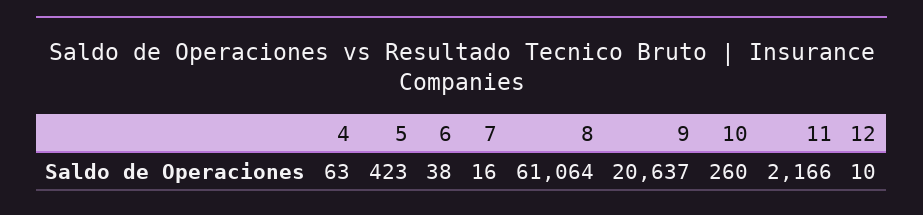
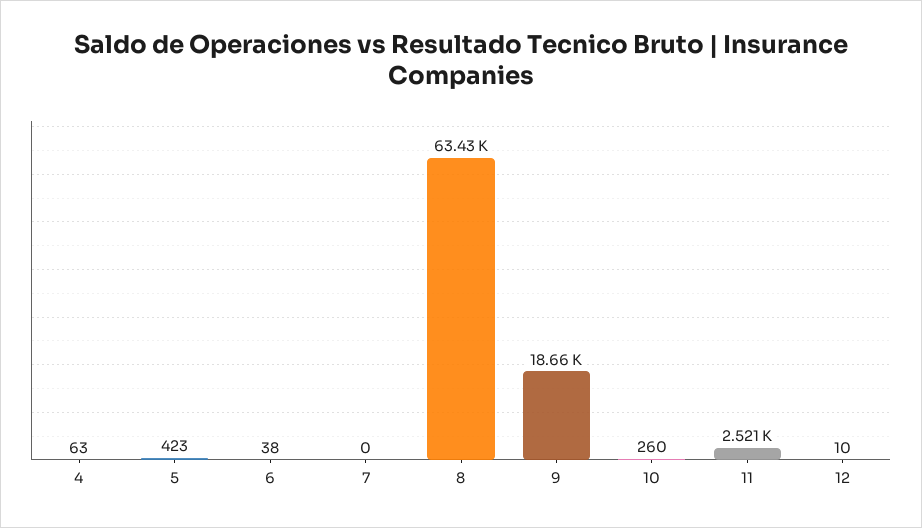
  {
    "4": 63,
    "5": 423,
    "6": 38,
-   "7": 16,
+   "7": 0,
-   "8": 61064,
+   "8": 63430,
-   "9": 20637,
+   "9": 18660,
    "10": 260,
-   "11": 2166,
+   "11": 2521,
    "12": 10
  }

